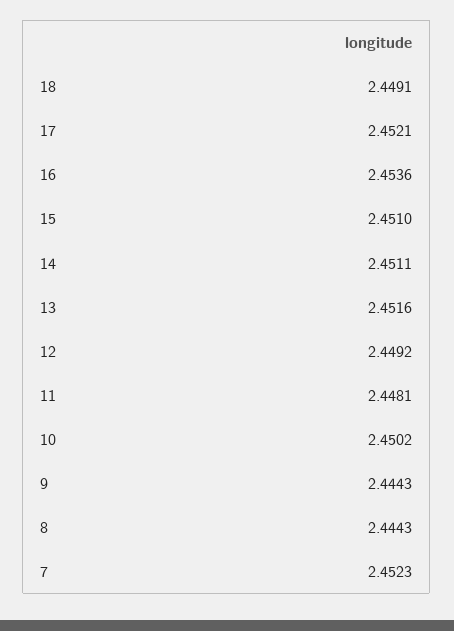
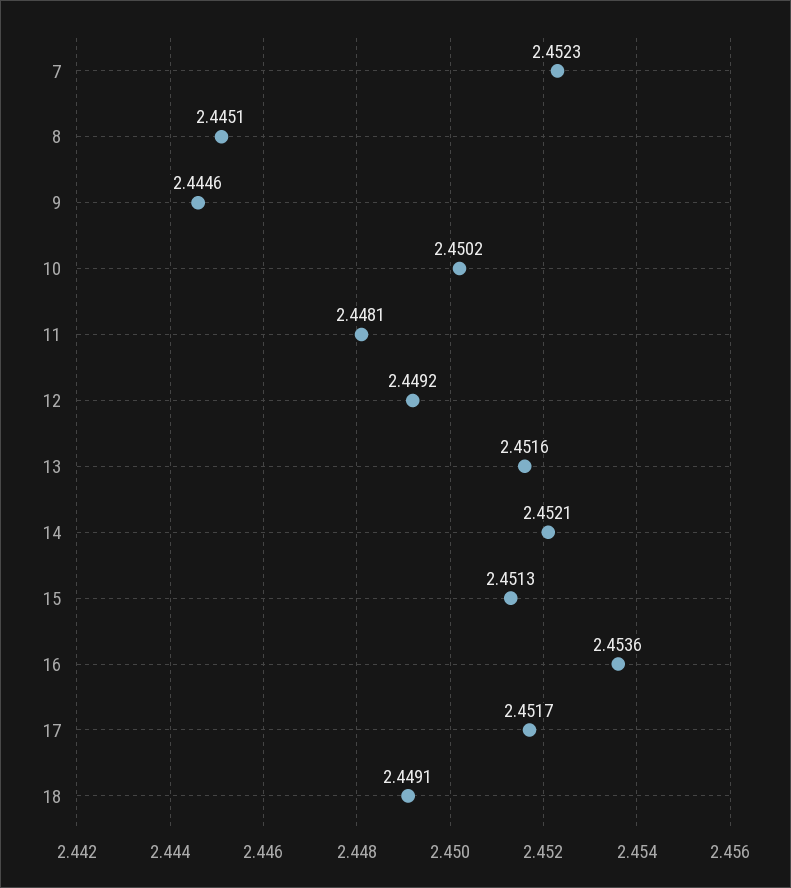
  {
    "18": 2.4491,
-   "17": 2.4521,
+   "17": 2.4517,
    "16": 2.4536,
-   "15": 2.451,
+   "15": 2.4513,
-   "14": 2.4511,
+   "14": 2.4521,
    "13": 2.4516,
    "12": 2.4492,
    "11": 2.4481,
    "10": 2.4502,
-   "9": 2.4443,
+   "9": 2.4446,
-   "8": 2.4443,
+   "8": 2.4451,
    "7": 2.4523
  }

